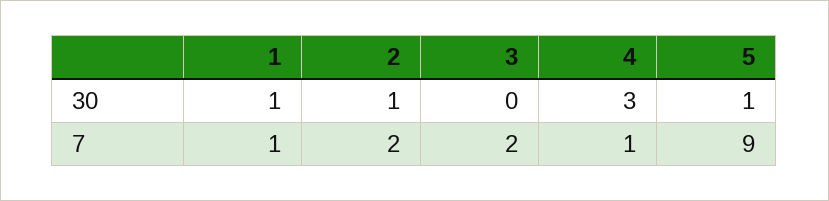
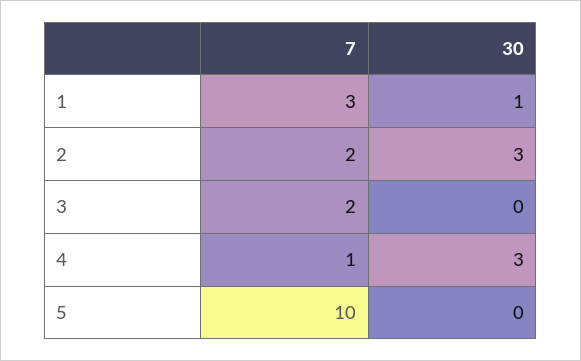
  {
    "1": {
      "30": 1,
-     "7": 1
+     "7": 3
    },
    "2": {
-     "30": 1,
+     "30": 3,
      "7": 2
    },
    "3": {
      "30": 0,
      "7": 2
    },
    "4": {
      "30": 3,
      "7": 1
    },
    "5": {
-     "30": 1,
+     "30": 0,
-     "7": 9
+     "7": 10
    }
  }

